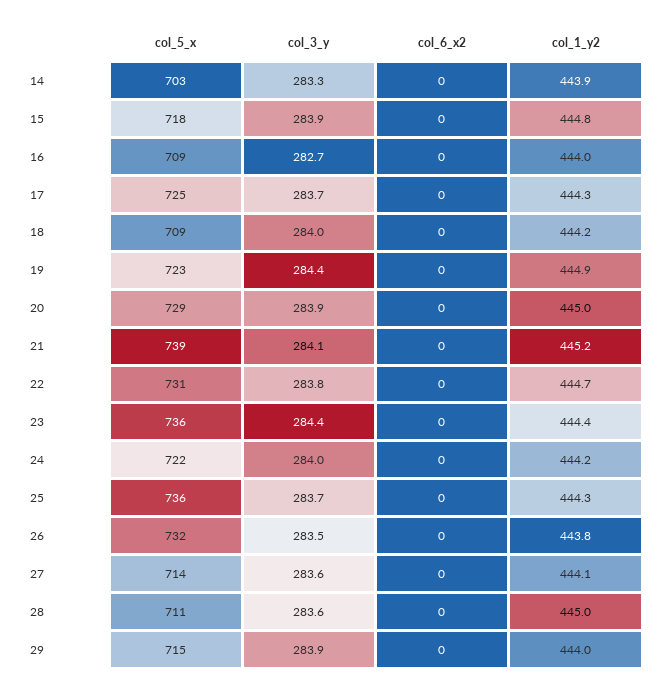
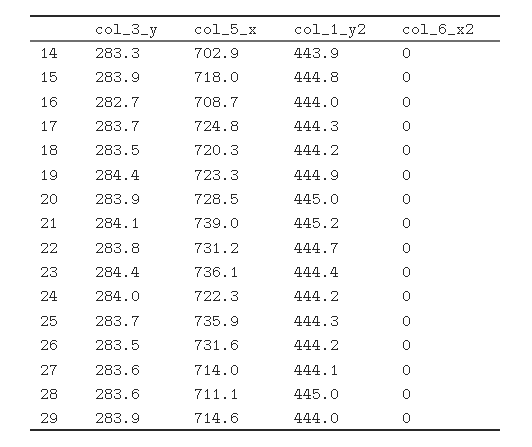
  {
    "col_5_x": {
      "14": 702.9,
      "15": 718,
      "16": 708.7,
      "17": 724.8,
-     "18": 709,
+     "18": 720.3,
      "19": 723.3,
      "20": 728.5,
      "21": 739,
      "22": 731.2,
      "23": 736.1,
      "24": 722.3,
      "25": 735.9,
      "26": 731.6,
      "27": 714,
      "28": 711.1,
      "29": 714.6
    },
    "col_3_y": {
      "14": 283.3,
      "15": 283.9,
      "16": 282.7,
      "17": 283.7,
-     "18": 284,
+     "18": 283.5,
      "19": 284.4,
      "20": 283.9,
      "21": 284.1,
      "22": 283.8,
      "23": 284.4,
      "24": 284,
      "25": 283.7,
      "26": 283.5,
      "27": 283.6,
      "28": 283.6,
      "29": 283.9
    },
    "col_6_x2": {
      "14": 0,
      "15": 0,
      "16": 0,
      "17": 0,
      "18": 0,
      "19": 0,
      "20": 0,
      "21": 0,
      "22": 0,
      "23": 0,
      "24": 0,
      "25": 0,
      "26": 0,
      "27": 0,
      "28": 0,
      "29": 0
    },
    "col_1_y2": {
      "14": 443.9,
      "15": 444.8,
      "16": 444,
      "17": 444.3,
      "18": 444.2,
      "19": 444.9,
      "20": 445,
      "21": 445.2,
      "22": 444.7,
      "23": 444.4,
      "24": 444.2,
      "25": 444.3,
-     "26": 443.8,
+     "26": 444.2,
      "27": 444.1,
      "28": 445,
      "29": 444
    }
  }

